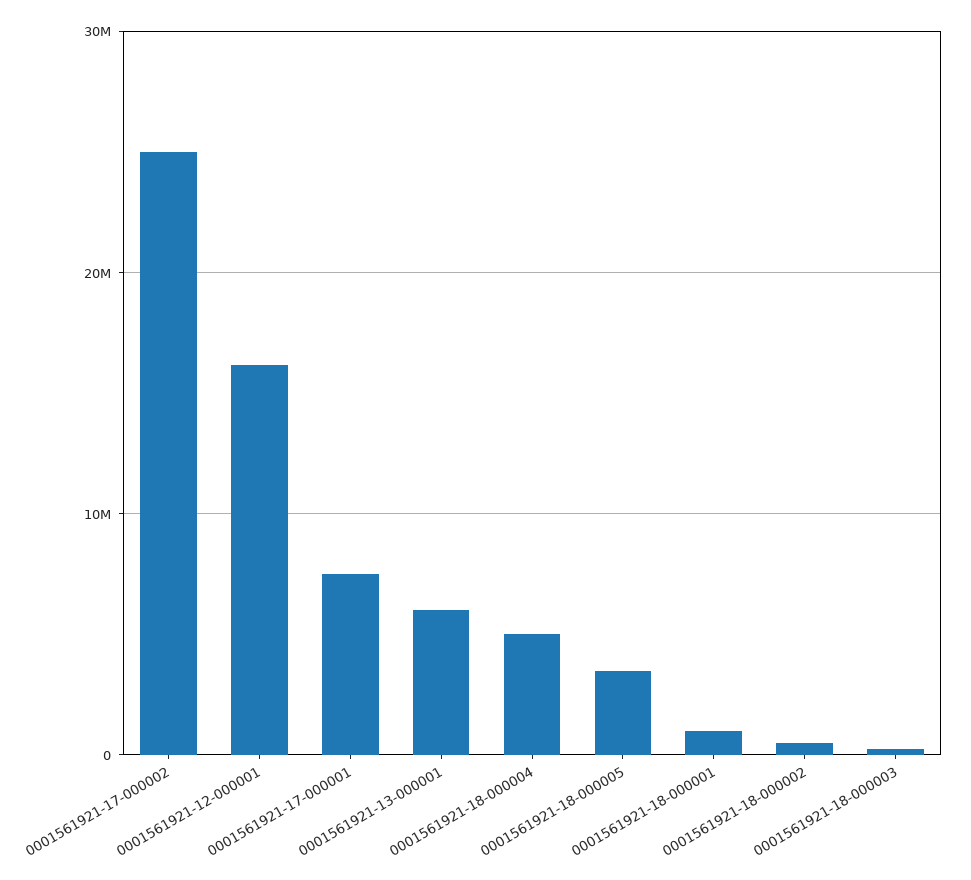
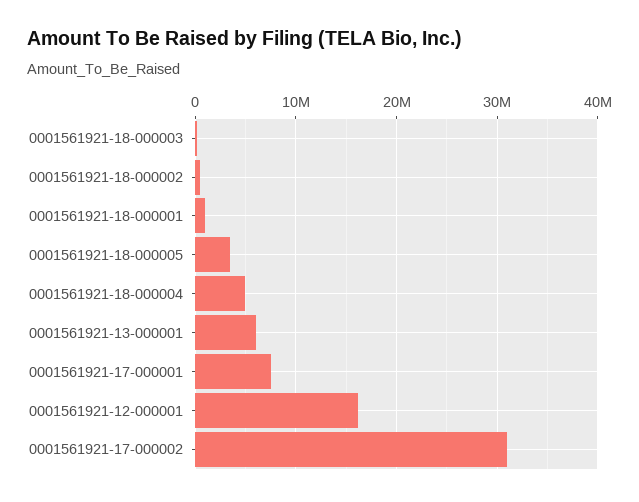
  {
-   "0001561921-17-000002": 25000000,
+   "0001561921-17-000002": 31000000,
    "0001561921-12-000001": 16000000,
    "0001561921-17-000001": 8000000,
    "0001561921-13-000001": 6000000,
    "0001561921-18-000004": 5000000,
    "0001561921-18-000005": 4000000,
    "0001561921-18-000001": 1000000,
    "0001561921-18-000002": 1000000,
    "0001561921-18-000003": 0
  }

